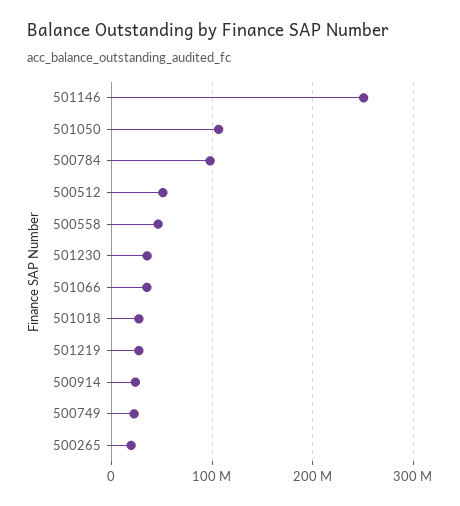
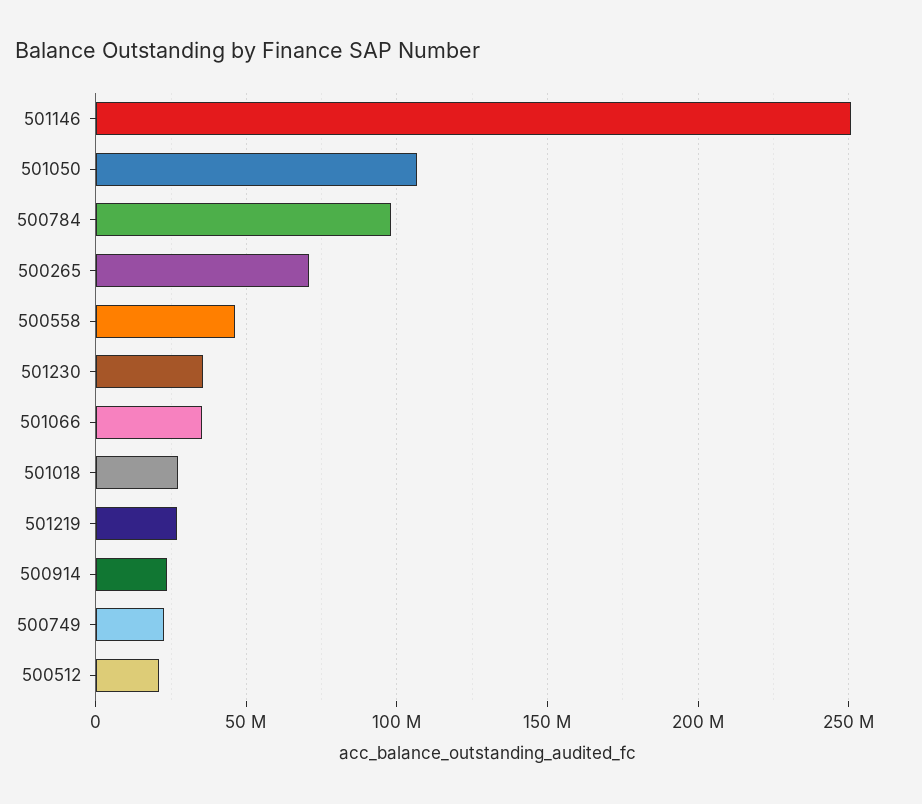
  {
    "501146": 250000000,
    "501050": 105000000,
    "500784": 100000000,
-   "500512": 50000000,
+   "500512": 20000000,
    "500558": 45000000,
    "501230": 35000000,
    "501066": 35000000,
    "501018": 25000000,
    "501219": 25000000,
    "500914": 25000000,
    "500749": 25000000,
-   "500265": 20000000
+   "500265": 70000000
  }

